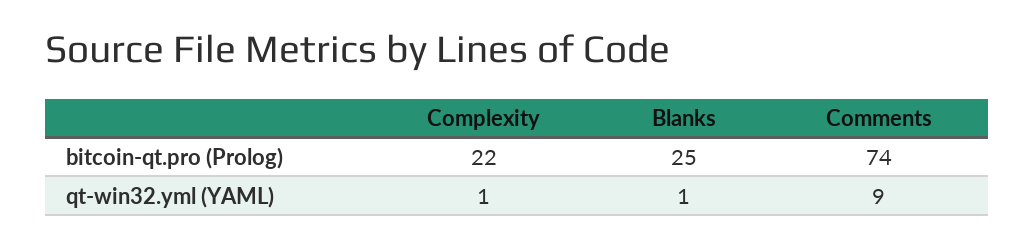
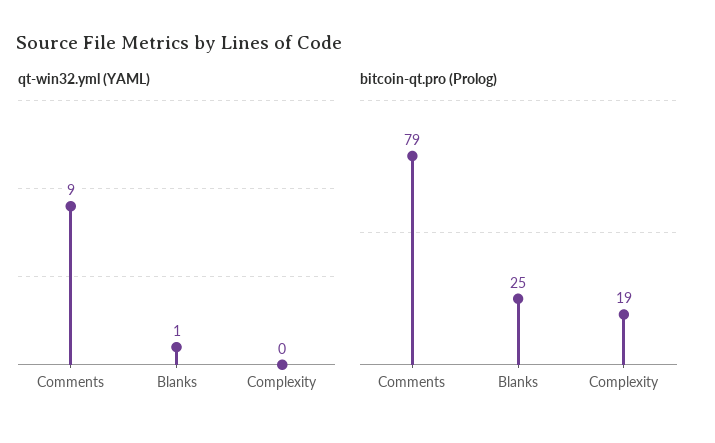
  {
    "bitcoin-qt.pro (Prolog)": {
-     "Complexity": 22,
+     "Complexity": 19,
      "Blanks": 25,
-     "Comments": 74
+     "Comments": 79
    },
    "qt-win32.yml (YAML)": {
-     "Complexity": 1,
+     "Complexity": 0,
      "Blanks": 1,
      "Comments": 9
    }
  }

